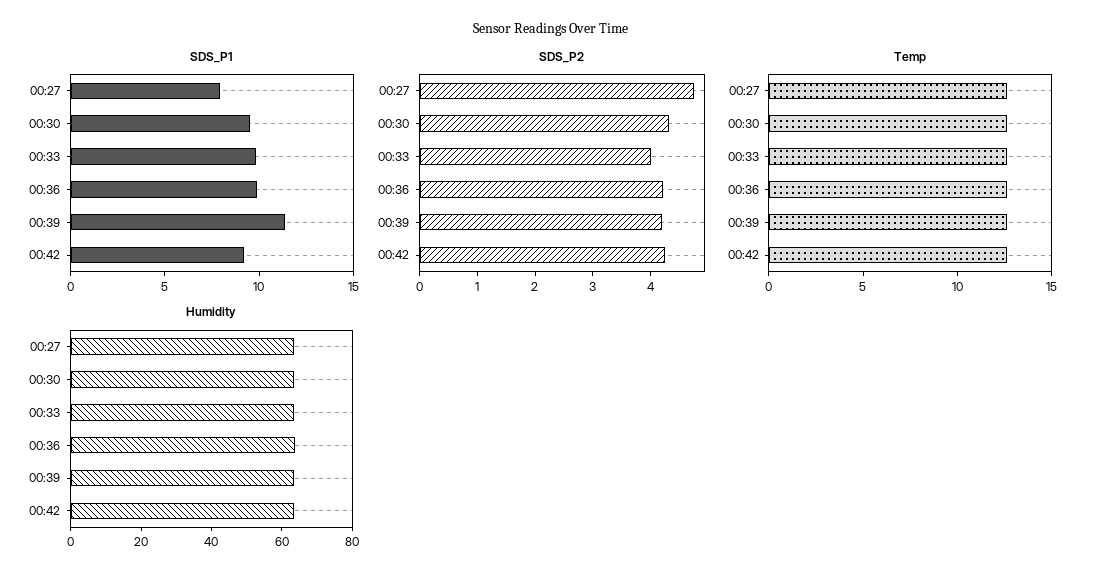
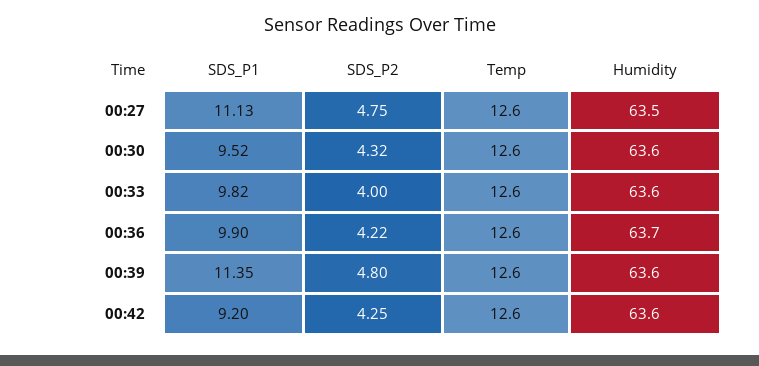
  {
    "SDS_P1": {
-     "00:27": 8,
+     "00:27": 11.13,
      "00:30": 9.52,
      "00:33": 9.82,
      "00:36": 9.9,
      "00:39": 11.35,
      "00:42": 9.2
    },
    "SDS_P2": {
      "00:27": 4.75,
      "00:30": 4.32,
      "00:33": 4,
      "00:36": 4.22,
-     "00:39": 4.2,
+     "00:39": 4.8,
      "00:42": 4.25
    },
    "Temp": {
      "00:27": 12.6,
      "00:30": 12.6,
      "00:33": 12.6,
      "00:36": 12.6,
      "00:39": 12.6,
      "00:42": 12.6
    },
    "Humidity": {
      "00:27": 63.5,
      "00:30": 63.6,
      "00:33": 63.6,
      "00:36": 63.7,
      "00:39": 63.6,
      "00:42": 63.6
    }
  }

